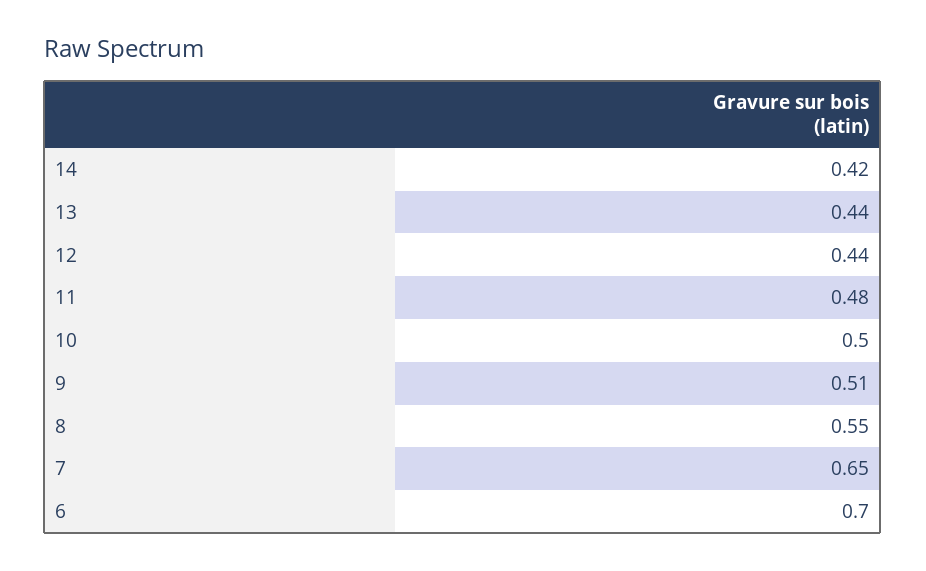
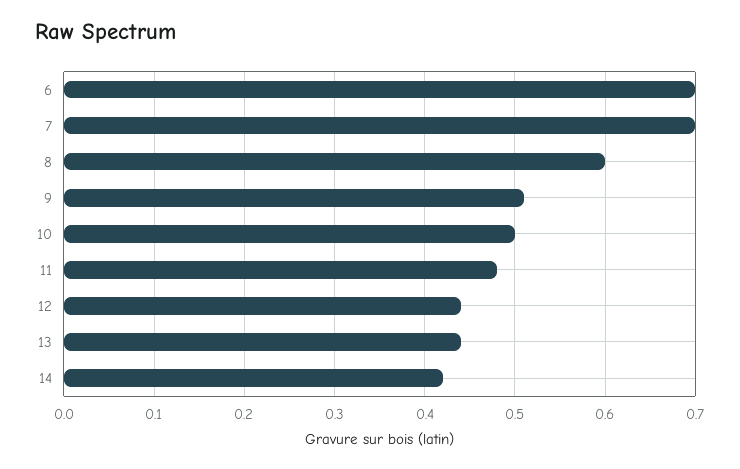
  {
    "14": 0.42,
    "13": 0.44,
    "12": 0.44,
    "11": 0.48,
    "10": 0.5,
    "9": 0.51,
-   "8": 0.55,
+   "8": 0.6,
-   "7": 0.65,
+   "7": 0.7,
    "6": 0.7
  }

